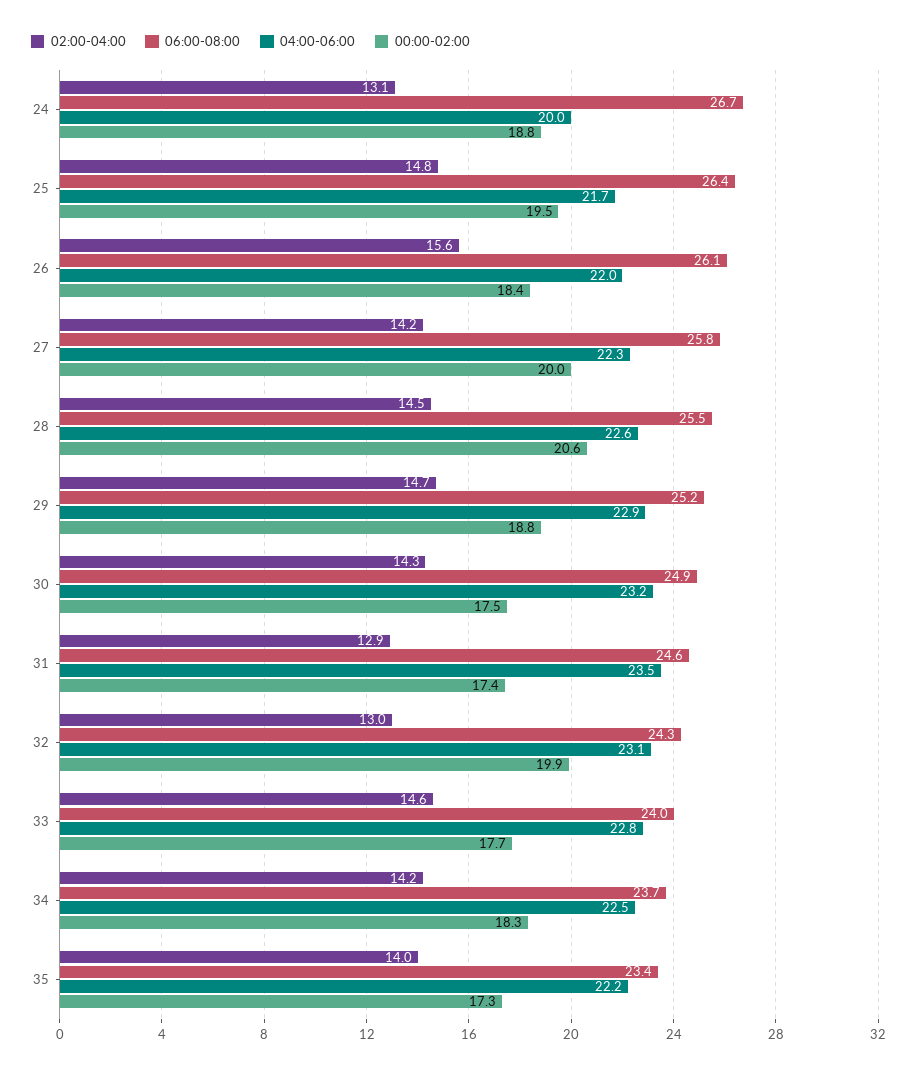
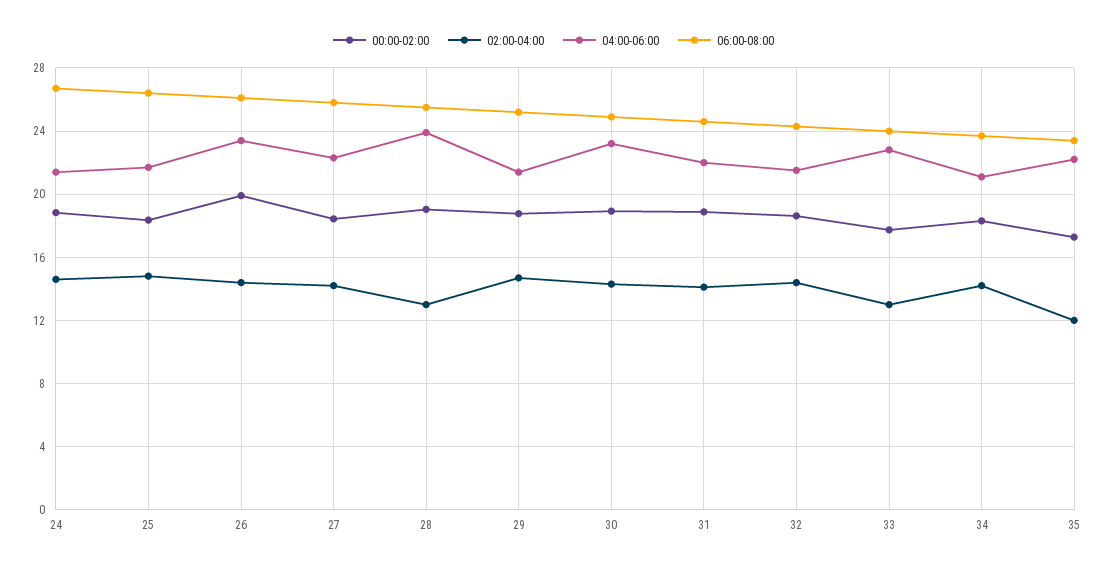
  {
    "02:00-04:00": {
-     "24": 13.1,
+     "24": 14.5,
      "25": 14.8,
-     "26": 15.6,
+     "26": 14.5,
      "27": 14.2,
-     "28": 14.5,
+     "28": 13,
      "29": 14.7,
      "30": 14.3,
-     "31": 12.9,
+     "31": 14,
-     "32": 13,
+     "32": 14.5,
-     "33": 14.6,
+     "33": 13,
      "34": 14.2,
-     "35": 14
+     "35": 12
    },
    "06:00-08:00": {
      "24": 26.7,
      "25": 26.4,
      "26": 26.1,
      "27": 25.8,
      "28": 25.5,
      "29": 25.2,
      "30": 24.9,
      "31": 24.6,
      "32": 24.3,
      "33": 24,
      "34": 23.7,
      "35": 23.4
    },
    "04:00-06:00": {
-     "24": 20,
+     "24": 21.5,
      "25": 21.7,
-     "26": 22,
+     "26": 23.5,
      "27": 22.3,
-     "28": 22.6,
+     "28": 24,
-     "29": 22.9,
+     "29": 21.5,
      "30": 23.2,
-     "31": 23.5,
+     "31": 22,
-     "32": 23.1,
+     "32": 21.5,
      "33": 22.8,
-     "34": 22.5,
+     "34": 21,
      "35": 22.2
    },
    "00:00-02:00": {
      "24": 18.8,
-     "25": 19.5,
+     "25": 18.5,
-     "26": 18.4,
+     "26": 20,
-     "27": 20,
+     "27": 18.5,
-     "28": 20.6,
+     "28": 19,
      "29": 18.8,
-     "30": 17.5,
+     "30": 19,
-     "31": 17.4,
+     "31": 19,
-     "32": 19.9,
+     "32": 18.5,
      "33": 17.7,
      "34": 18.3,
      "35": 17.3
    }
  }

